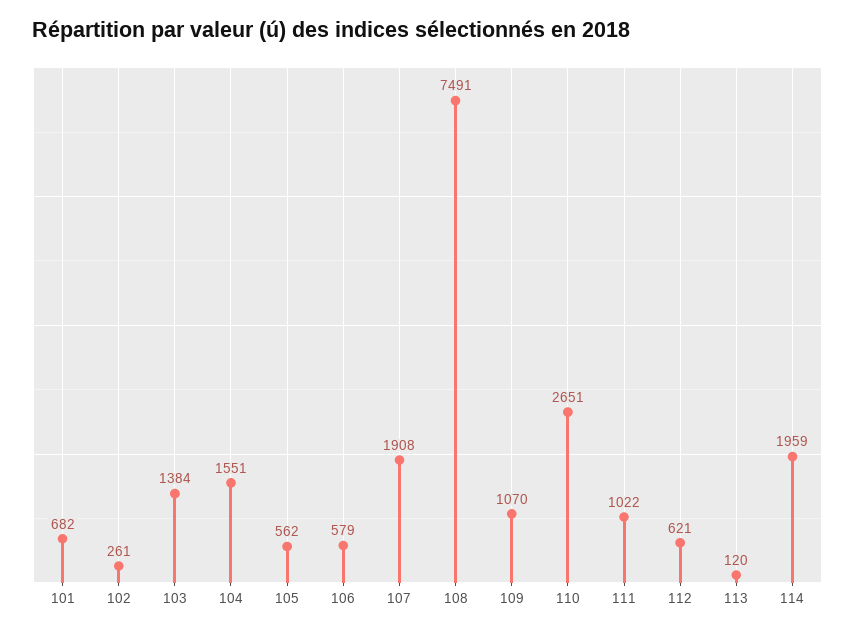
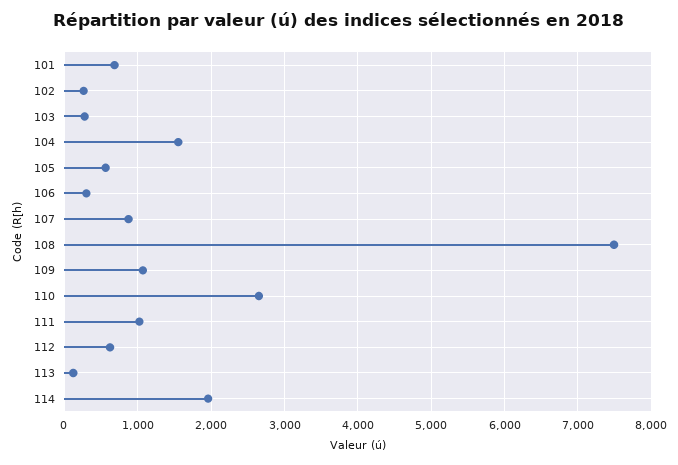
  {
    "101": 682,
    "102": 261,
-   "103": 1384,
+   "103": 300,
    "104": 1551,
    "105": 562,
-   "106": 579,
+   "106": 300,
-   "107": 1908,
+   "107": 900,
    "108": 7491,
    "109": 1070,
    "110": 2651,
    "111": 1022,
    "112": 621,
    "113": 120,
    "114": 1959
  }

